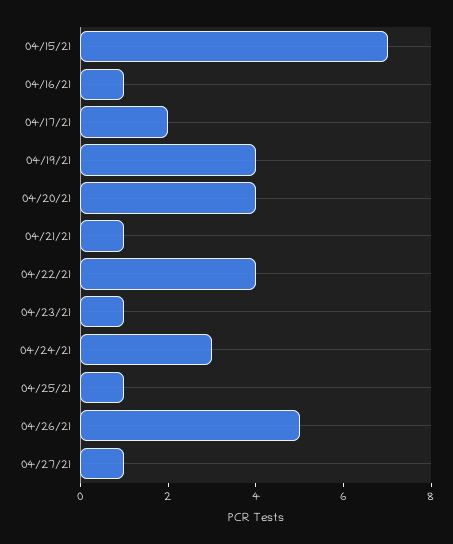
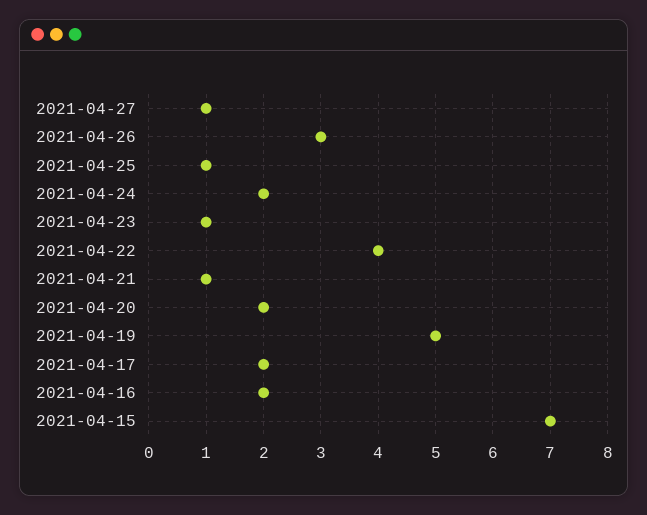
  {
    "04/15/21": 7,
-   "04/16/21": 1,
+   "04/16/21": 2,
    "04/17/21": 2,
-   "04/19/21": 4,
+   "04/19/21": 5,
-   "04/20/21": 4,
+   "04/20/21": 2,
    "04/21/21": 1,
    "04/22/21": 4,
    "04/23/21": 1,
-   "04/24/21": 3,
+   "04/24/21": 2,
    "04/25/21": 1,
-   "04/26/21": 5,
+   "04/26/21": 3,
    "04/27/21": 1
  }

